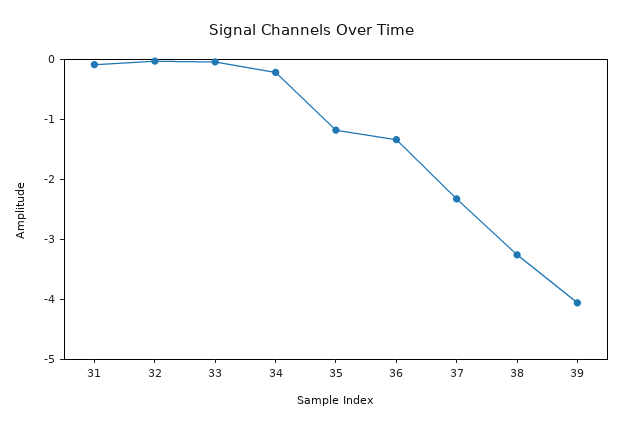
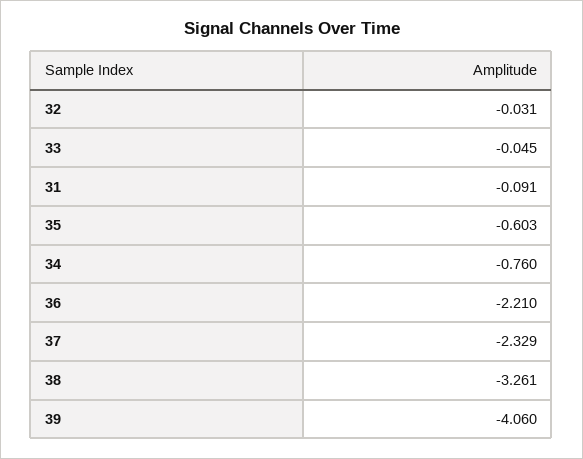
  {
    "31": -0.091,
    "32": -0.031,
    "33": -0.045,
-   "34": -0.2,
+   "34": -0.76,
-   "35": -1.2,
+   "35": -0.603,
-   "36": -1.4,
+   "36": -2.21,
    "37": -2.329,
    "38": -3.261,
    "39": -4.06
  }

